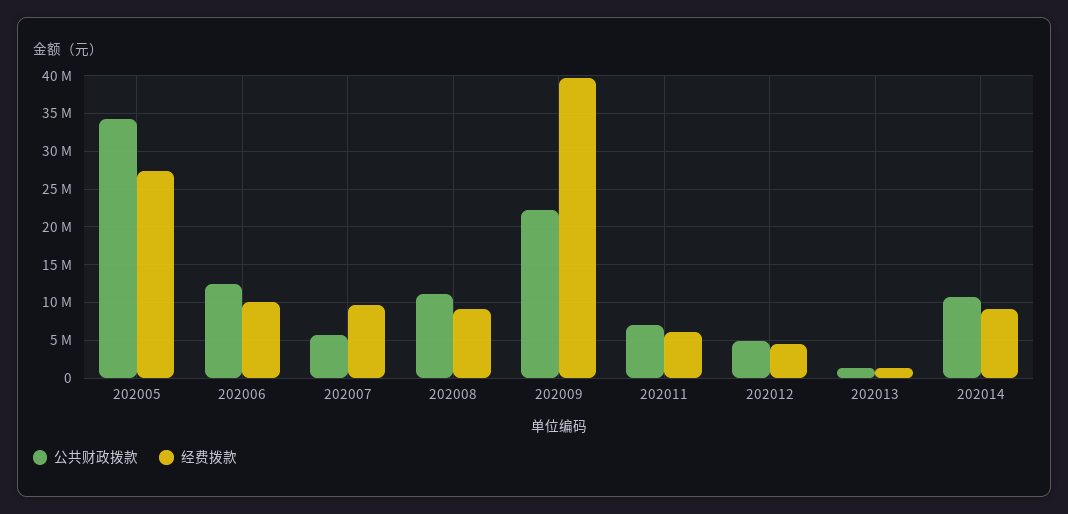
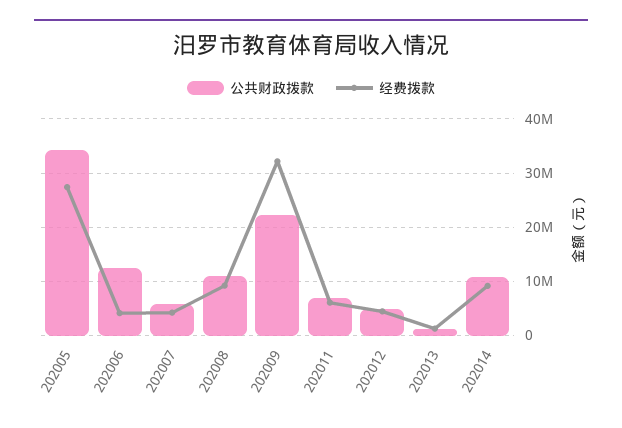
  {
    "公共财政拨款": {
      "202005": 34000000,
      "202006": 12000000,
      "202007": 6000000,
      "202008": 11000000,
      "202009": 22000000,
      "202011": 7000000,
      "202012": 5000000,
      "202013": 1000000,
      "202014": 11000000
    },
    "经费拨款": {
      "202005": 27000000,
-     "202006": 10000000,
+     "202006": 4000000,
-     "202007": 10000000,
+     "202007": 4000000,
      "202008": 9000000,
-     "202009": 40000000,
+     "202009": 32000000,
      "202011": 6000000,
      "202012": 4000000,
      "202013": 1000000,
      "202014": 9000000
    }
  }

